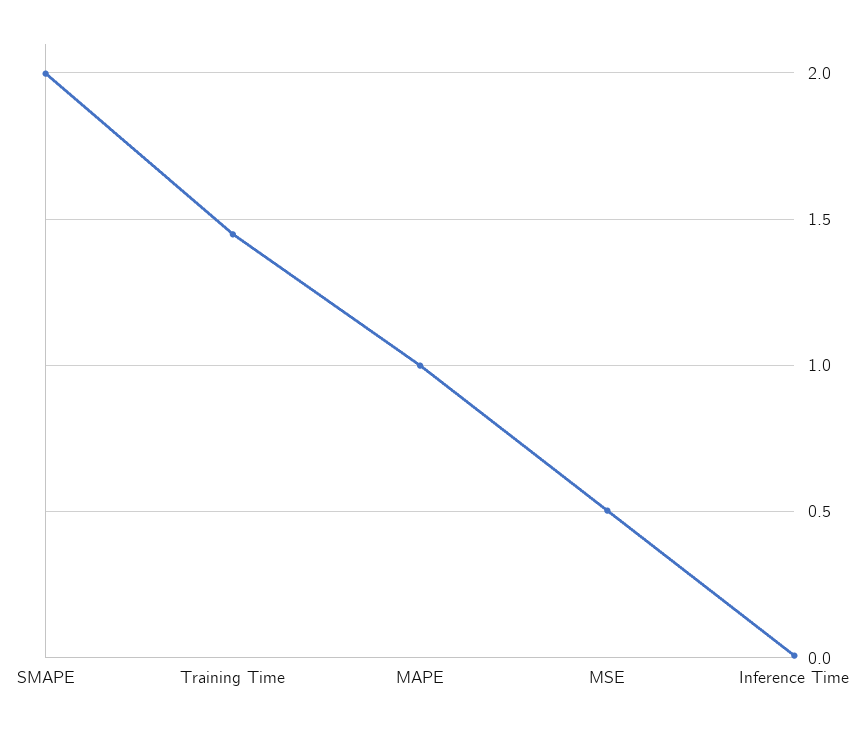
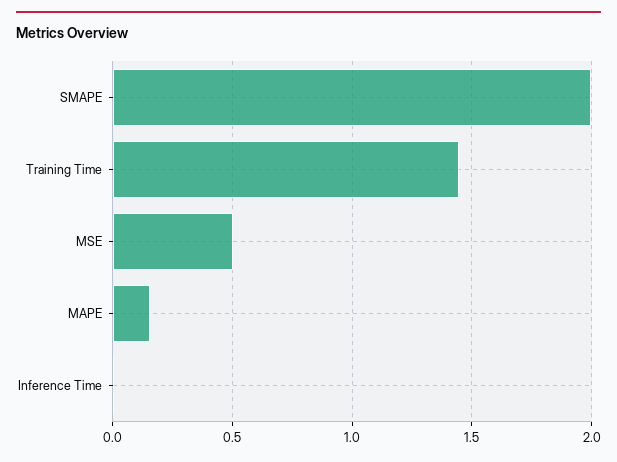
  {
    "SMAPE": 2,
    "Training Time": 1.45,
-   "MAPE": 1,
+   "MAPE": 0.15,
    "MSE": 0.5,
    "Inference Time": 0
  }

